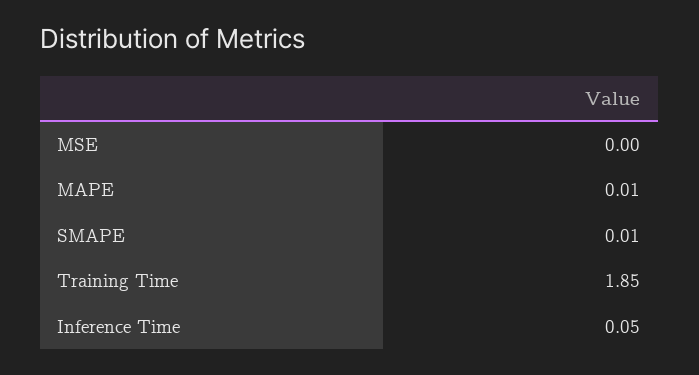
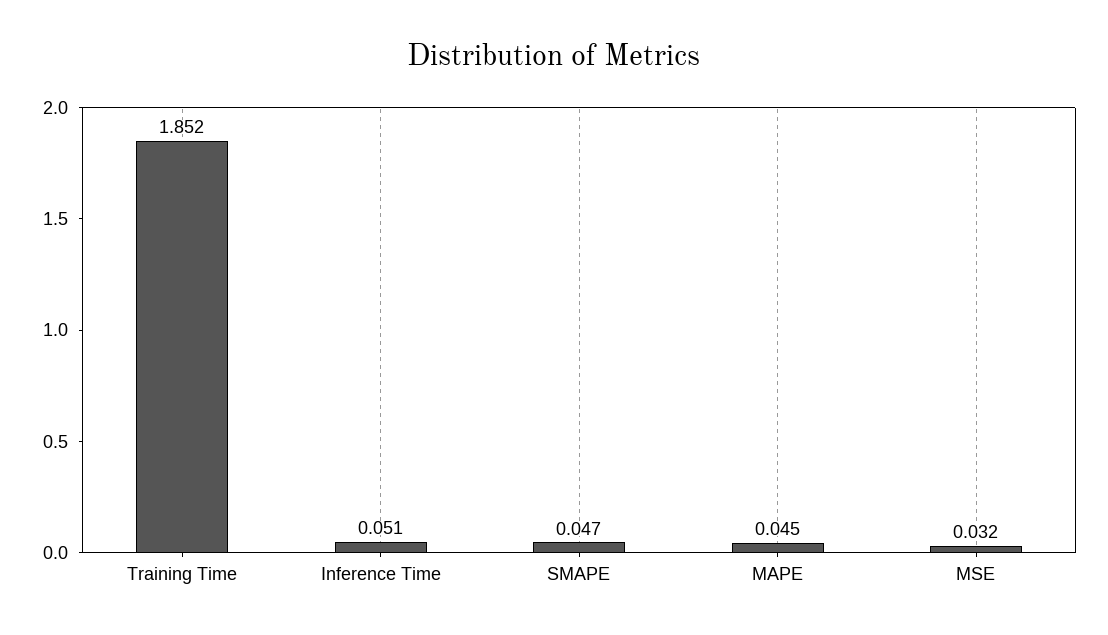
  {
-   "MSE": 0,
+   "MSE": 0.032,
-   "MAPE": 0.01,
+   "MAPE": 0.045,
-   "SMAPE": 0.01,
+   "SMAPE": 0.047,
    "Training Time": 1.852,
    "Inference Time": 0.051
  }

